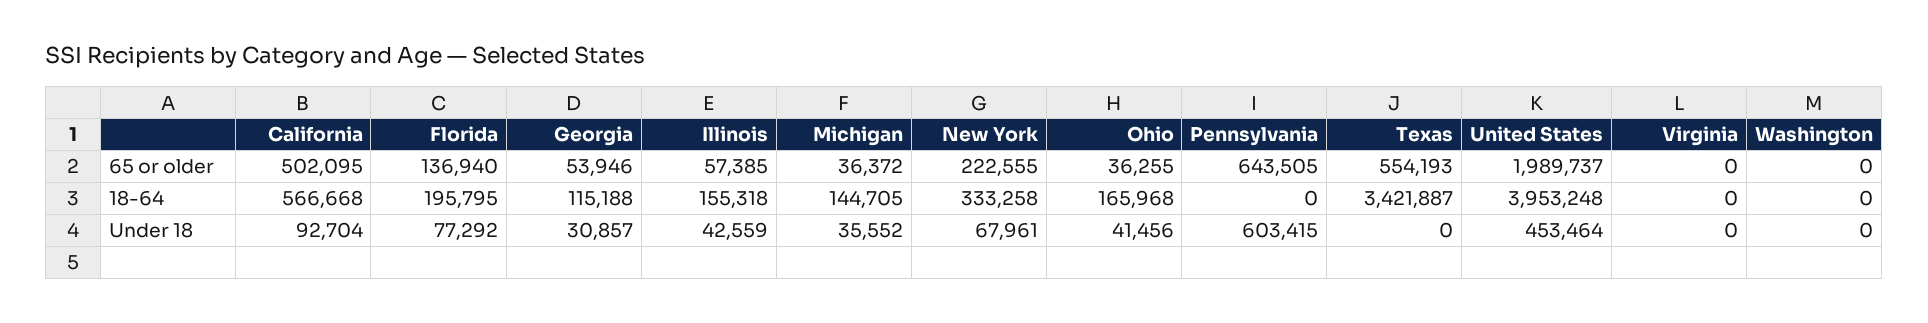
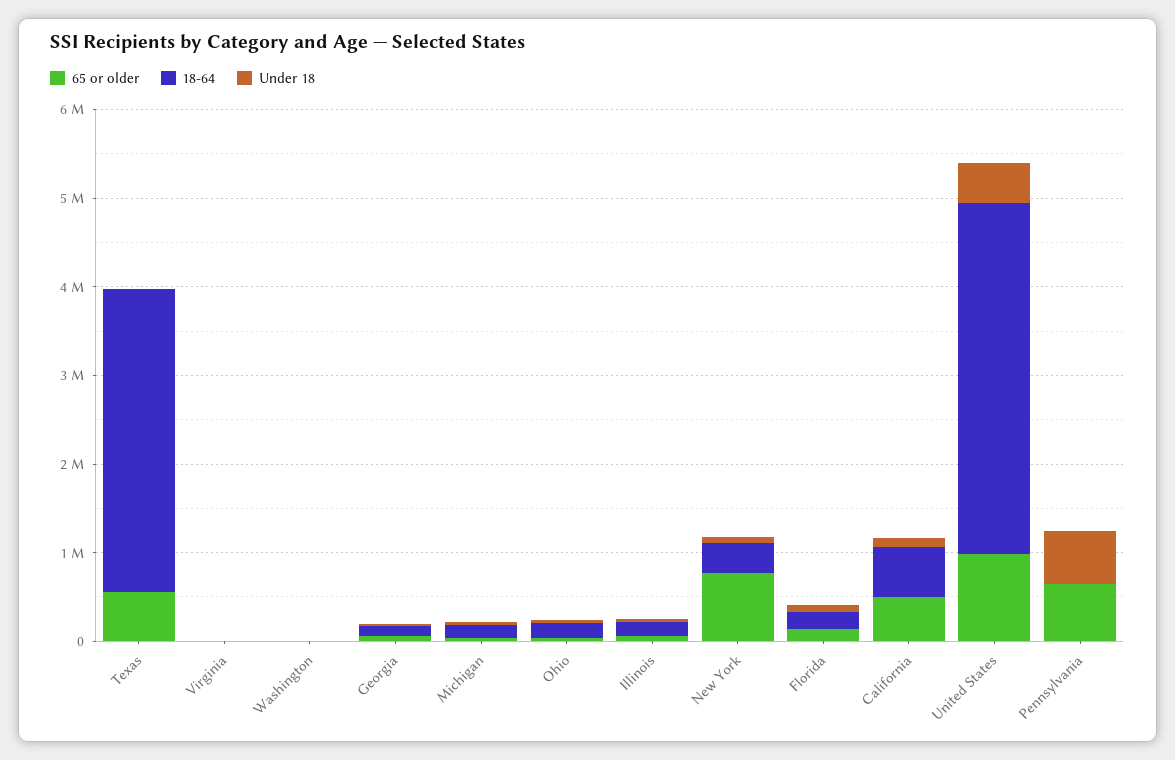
  {
    "65 or older": {
      "California": 502095,
      "Florida": 136940,
      "Georgia": 53946,
      "Illinois": 57385,
      "Michigan": 36372,
-     "New York": 222555,
+     "New York": 800000,
      "Ohio": 36255,
      "Pennsylvania": 643505,
      "Texas": 554193,
-     "United States": 1989737,
+     "United States": 1000000,
      "Virginia": 0,
      "Washington": 0
    },
    "18-64": {
      "California": 566668,
      "Florida": 195795,
      "Georgia": 115188,
      "Illinois": 155318,
      "Michigan": 144705,
      "New York": 333258,
      "Ohio": 165968,
      "Pennsylvania": 0,
      "Texas": 3421887,
      "United States": 3953248,
      "Virginia": 0,
      "Washington": 0
    },
    "Under 18": {
      "California": 92704,
      "Florida": 77292,
      "Georgia": 30857,
      "Illinois": 42559,
      "Michigan": 35552,
      "New York": 67961,
      "Ohio": 41456,
      "Pennsylvania": 603415,
      "Texas": 0,
      "United States": 453464,
      "Virginia": 0,
      "Washington": 0
    }
  }

